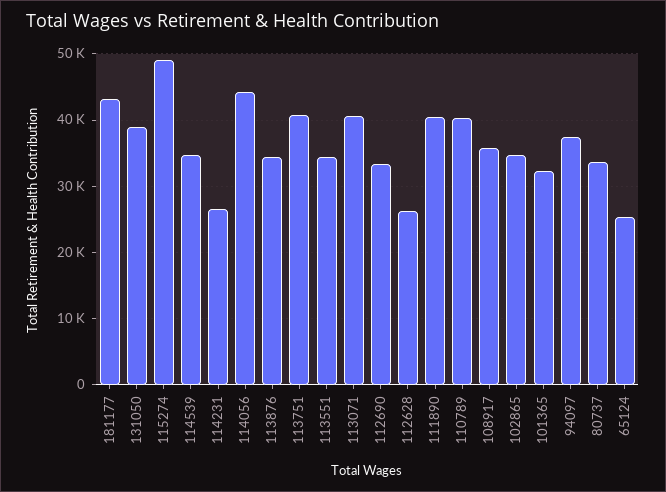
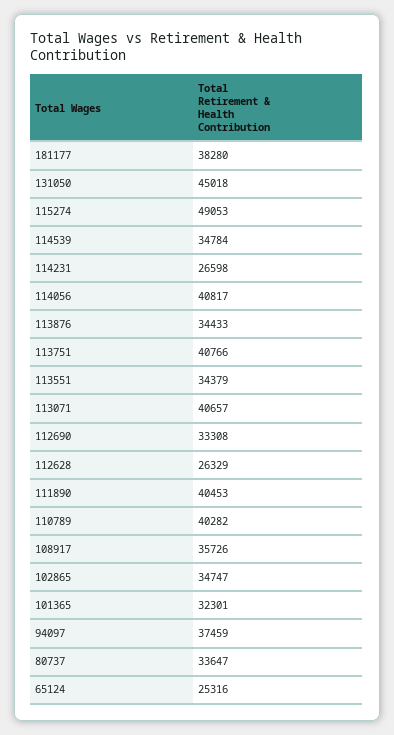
  {
-   "181177": 43000,
+   "181177": 38280,
-   "131050": 39000,
+   "131050": 45018,
    "115274": 49053,
    "114539": 34784,
    "114231": 26598,
-   "114056": 44000,
+   "114056": 40817,
    "113876": 34433,
    "113751": 40766,
    "113551": 34379,
    "113071": 40657,
    "112690": 33308,
    "112628": 26329,
    "111890": 40453,
    "110789": 40282,
    "108917": 35726,
    "102865": 34747,
    "101365": 32301,
    "94097": 37459,
    "80737": 33647,
    "65124": 25316
  }

